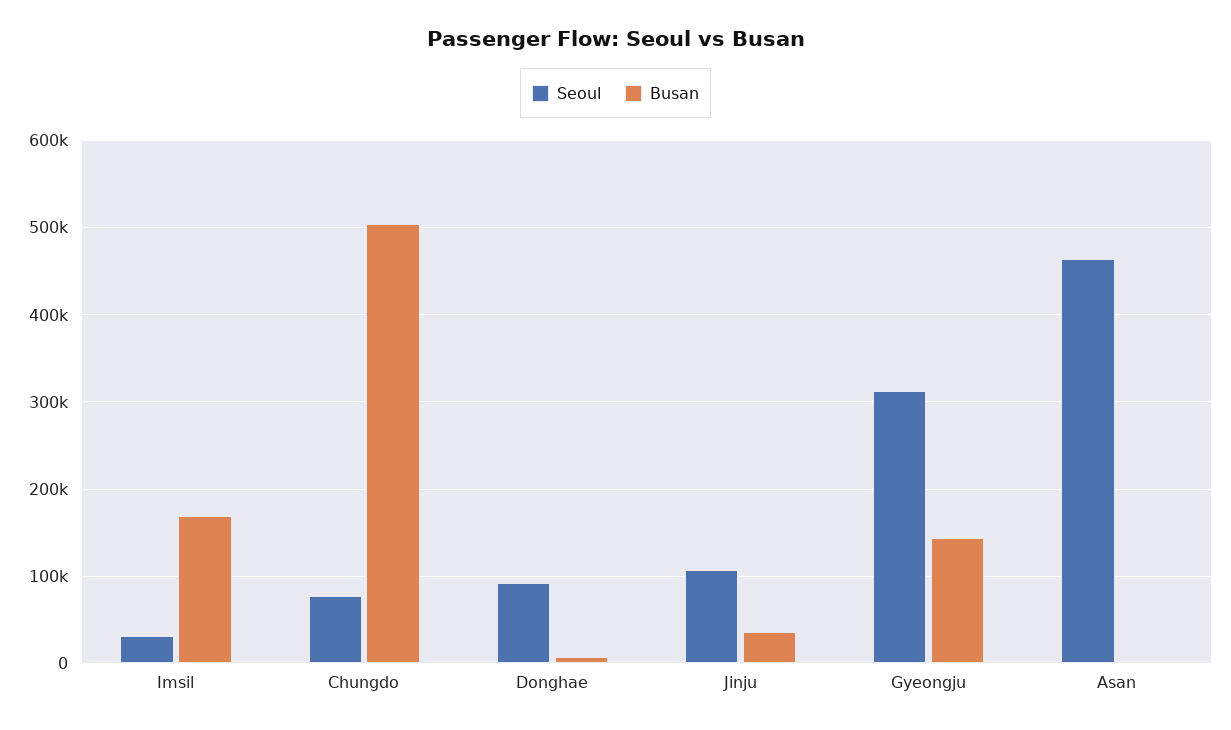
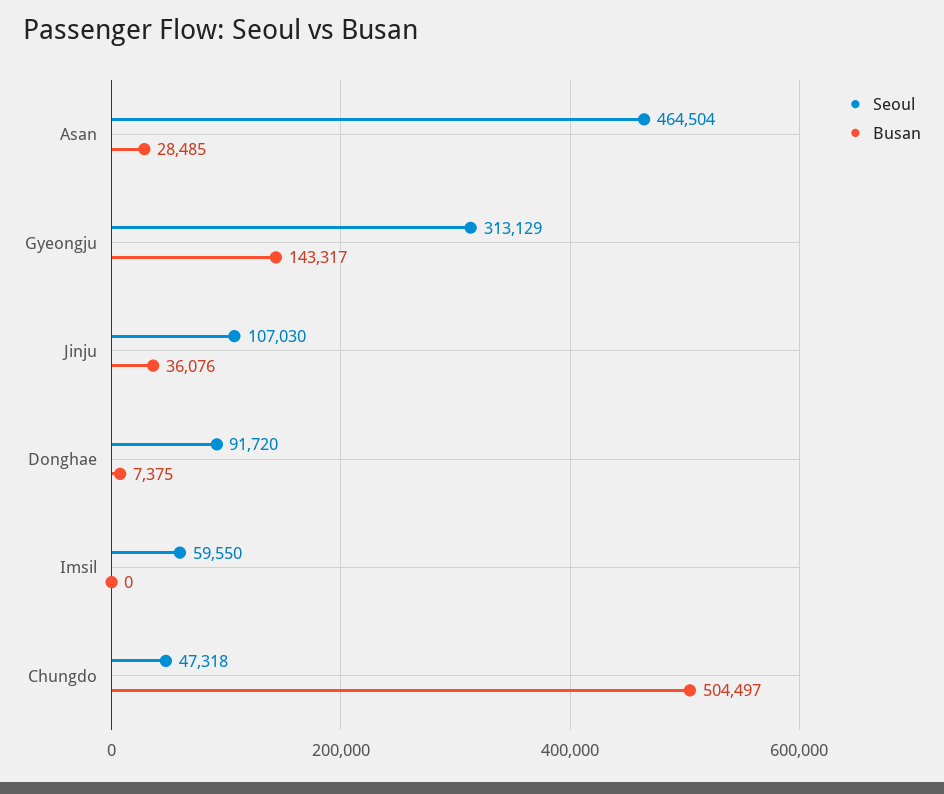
  {
    "Seoul": {
-     "Imsil": 30000,
+     "Imsil": 59550,
-     "Chungdo": 80000,
+     "Chungdo": 47318,
      "Donghae": 91720,
      "Jinju": 107030,
      "Gyeongju": 313129,
      "Asan": 464504
    },
    "Busan": {
-     "Imsil": 170000,
+     "Imsil": 0,
      "Chungdo": 504497,
      "Donghae": 7375,
      "Jinju": 36076,
      "Gyeongju": 143317,
-     "Asan": 0
+     "Asan": 28485
    }
  }

